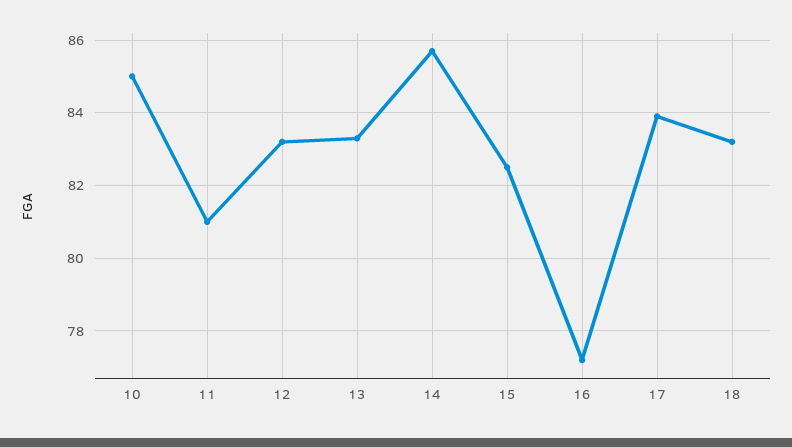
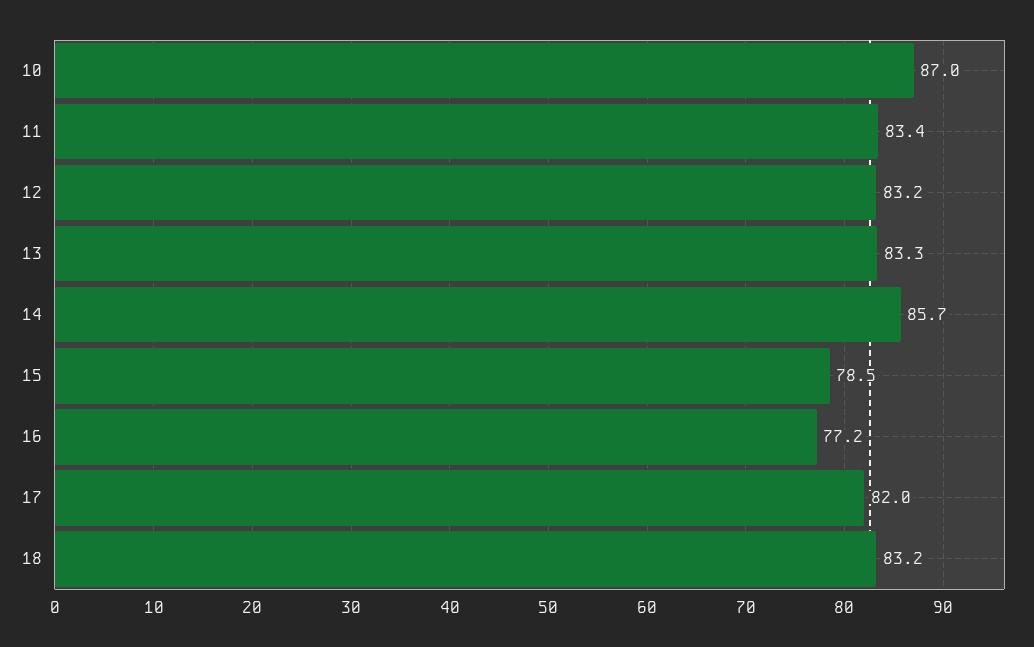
  {
-   "10": 85,
+   "10": 87,
-   "11": 81,
+   "11": 83.4,
    "12": 83.2,
    "13": 83.3,
    "14": 85.7,
-   "15": 82.5,
+   "15": 78.5,
    "16": 77.2,
-   "17": 84,
+   "17": 82,
    "18": 83.2
  }

